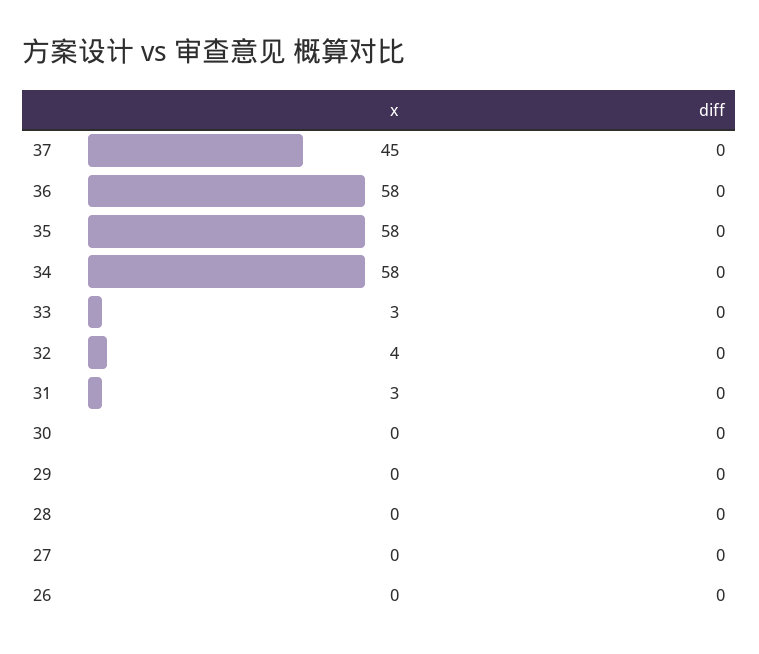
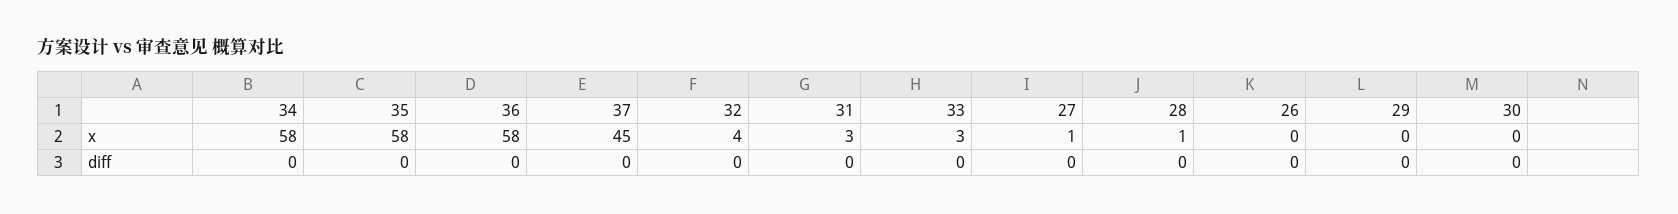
  {
    "x": {
      "37": 45,
      "36": 58,
      "35": 58,
      "34": 58,
      "33": 3,
      "32": 4,
      "31": 3,
      "30": 0,
      "29": 0,
-     "28": 0,
+     "28": 1,
-     "27": 0,
+     "27": 1,
      "26": 0
    },
    "diff": {
      "37": 0,
      "36": 0,
      "35": 0,
      "34": 0,
      "33": 0,
      "32": 0,
      "31": 0,
      "30": 0,
      "29": 0,
      "28": 0,
      "27": 0,
      "26": 0
    }
  }

